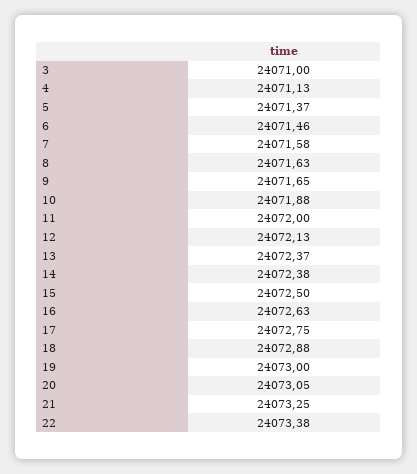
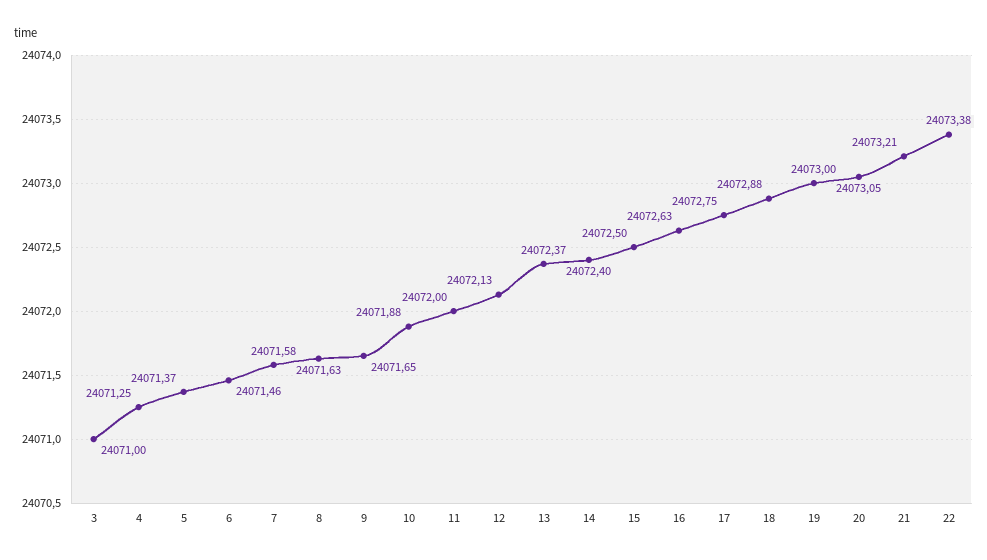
  {
    "3": 24071,
-   "4": 24071.13,
+   "4": 24071.25,
    "5": 24071.37,
    "6": 24071.46,
    "7": 24071.58,
    "8": 24071.63,
    "9": 24071.65,
    "10": 24071.88,
    "11": 24072,
    "12": 24072.13,
    "13": 24072.37,
-   "14": 24072.38,
+   "14": 24072.4,
    "15": 24072.5,
    "16": 24072.63,
    "17": 24072.75,
    "18": 24072.88,
    "19": 24073,
    "20": 24073.05,
-   "21": 24073.25,
+   "21": 24073.21,
    "22": 24073.38
  }

